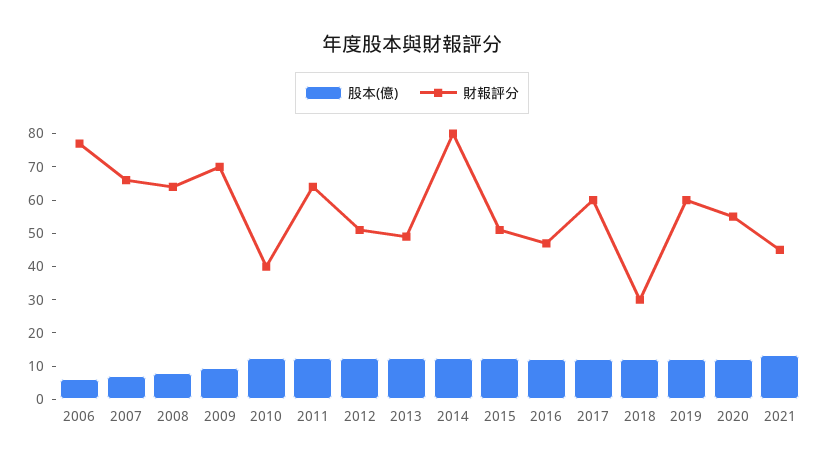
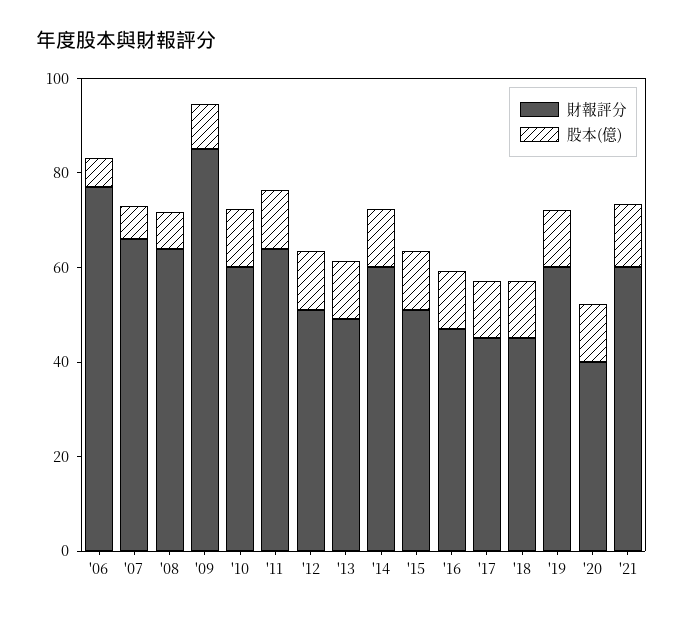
  {
    "股本(億)": {
      "2006": 5,
      "2007": 7.5,
      "2008": 7.5,
      "2009": 10,
      "2010": 12.5,
      "2011": 12.5,
      "2012": 12.5,
      "2013": 12.5,
      "2014": 12.5,
      "2015": 12.5,
      "2016": 12.5,
      "2017": 12.5,
      "2018": 12.5,
      "2019": 12.5,
      "2020": 12.5,
      "2021": 12.5
    },
    "財報評分": {
      "2006": 77.5,
      "2007": 65,
      "2008": 65,
-     "2009": 70,
+     "2009": 85,
-     "2010": 40,
+     "2010": 60,
      "2011": 65,
      "2012": 50,
      "2013": 50,
-     "2014": 80,
+     "2014": 60,
      "2015": 50,
      "2016": 47.5,
-     "2017": 60,
+     "2017": 45,
-     "2018": 30,
+     "2018": 45,
      "2019": 60,
-     "2020": 55,
+     "2020": 40,
-     "2021": 45
+     "2021": 60
    }
  }

